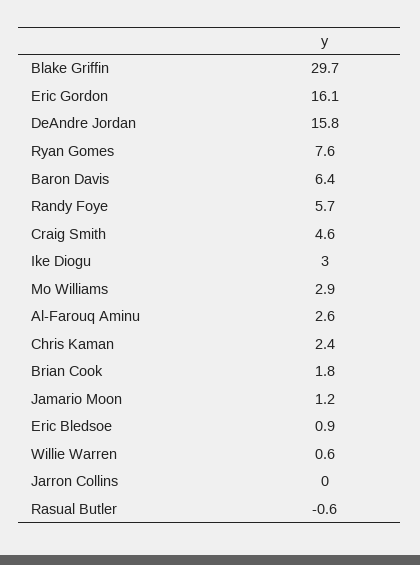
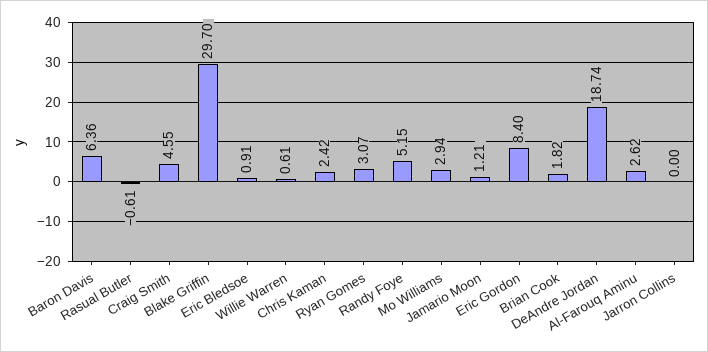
  {
    "Blake Griffin": 29.7,
-   "Eric Gordon": 16.1,
+   "Eric Gordon": 8.4,
-   "DeAndre Jordan": 15.8,
+   "DeAndre Jordan": 18.74,
-   "Ryan Gomes": 7.6,
+   "Ryan Gomes": 3.07,
    "Baron Davis": 6.36,
-   "Randy Foye": 5.7,
+   "Randy Foye": 5.15,
    "Craig Smith": 4.55,
-   "Ike Diogu": 3,
    "Mo Williams": 2.94,
    "Al-Farouq Aminu": 2.62,
    "Chris Kaman": 2.42,
    "Brian Cook": 1.82,
    "Jamario Moon": 1.21,
    "Eric Bledsoe": 0.91,
    "Willie Warren": 0.61,
    "Jarron Collins": 0,
    "Rasual Butler": -0.61
  }

